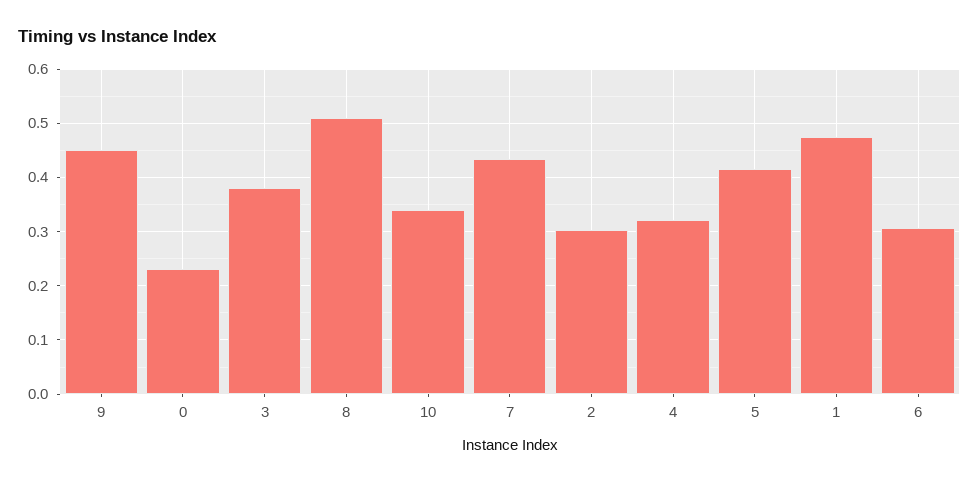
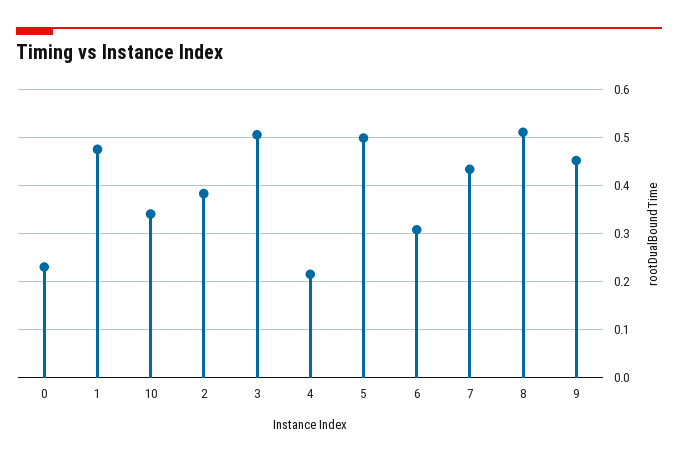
  {
    "9": 0.46,
    "0": 0.24,
-   "3": 0.38,
+   "3": 0.5,
    "8": 0.52,
    "10": 0.34,
    "7": 0.44,
-   "2": 0.3,
+   "2": 0.38,
-   "4": 0.32,
+   "4": 0.22,
-   "5": 0.42,
+   "5": 0.5,
    "1": 0.48,
    "6": 0.3
  }

